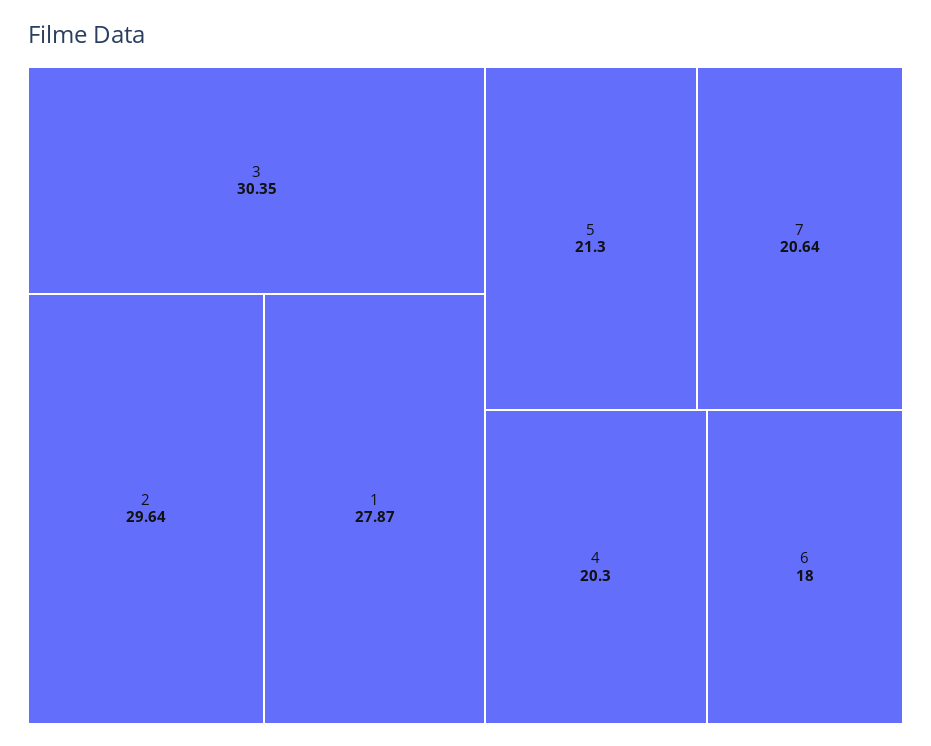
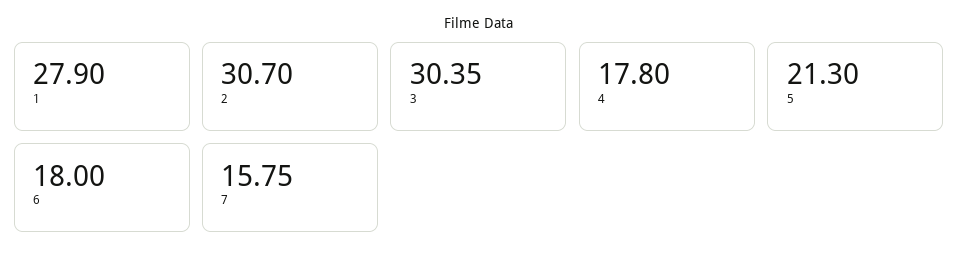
  {
    "3": 30.35,
-   "2": 29.64,
+   "2": 30.7,
-   "1": 27.87,
+   "1": 27.9,
    "5": 21.3,
-   "7": 20.64,
+   "7": 15.75,
-   "4": 20.3,
+   "4": 17.8,
    "6": 18
  }

